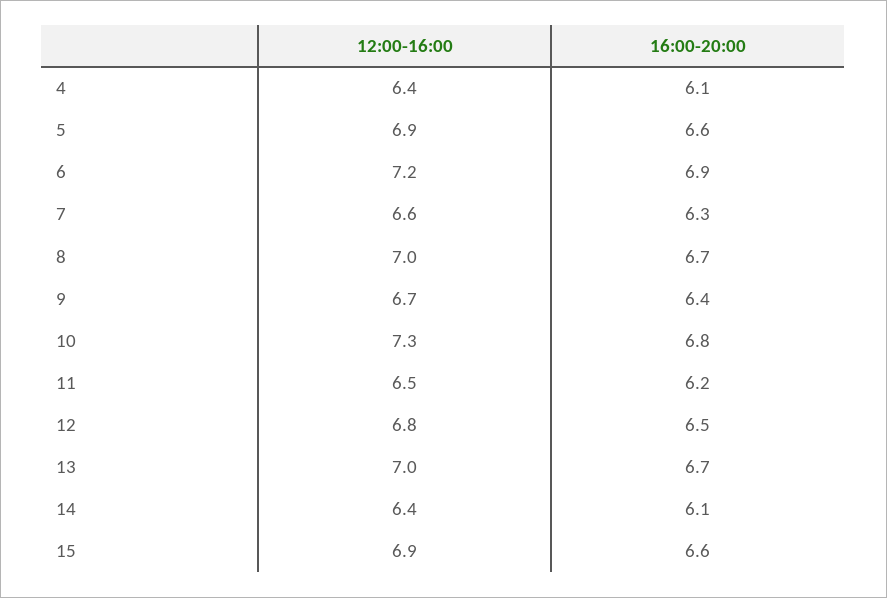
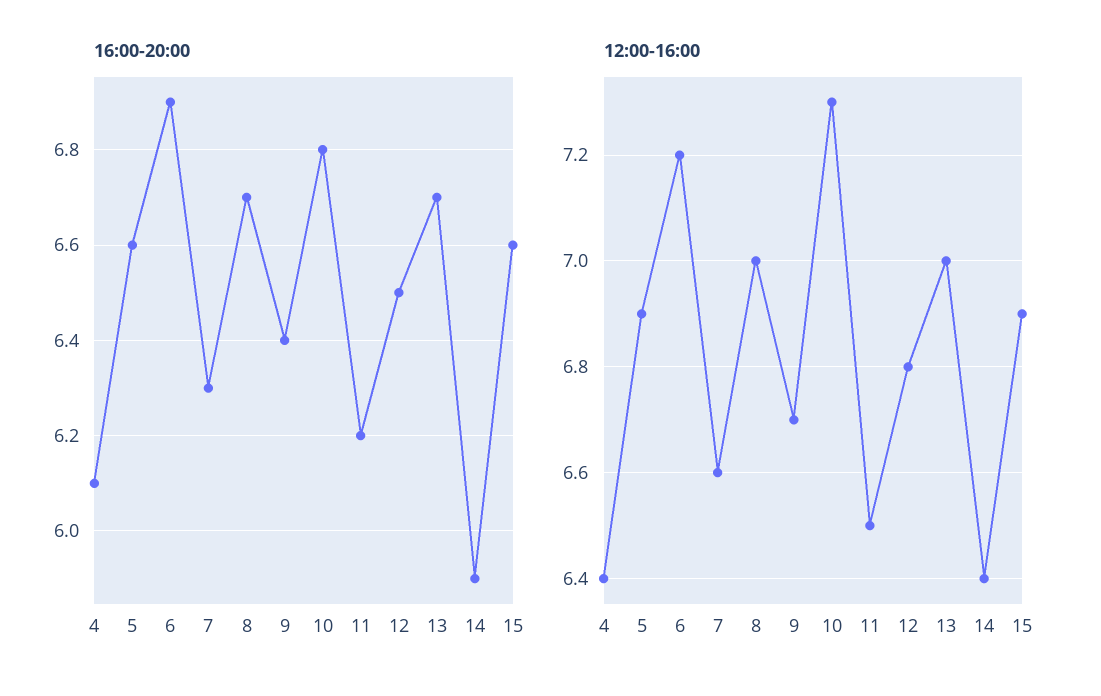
  {
    "12:00-16:00": {
      "4": 6.4,
      "5": 6.9,
      "6": 7.2,
      "7": 6.6,
      "8": 7,
      "9": 6.7,
      "10": 7.3,
      "11": 6.5,
      "12": 6.8,
      "13": 7,
      "14": 6.4,
      "15": 6.9
    },
    "16:00-20:00": {
      "4": 6.1,
      "5": 6.6,
      "6": 6.9,
      "7": 6.3,
      "8": 6.7,
      "9": 6.4,
      "10": 6.8,
      "11": 6.2,
      "12": 6.5,
      "13": 6.7,
-     "14": 6.1,
+     "14": 5.9,
      "15": 6.6
    }
  }

